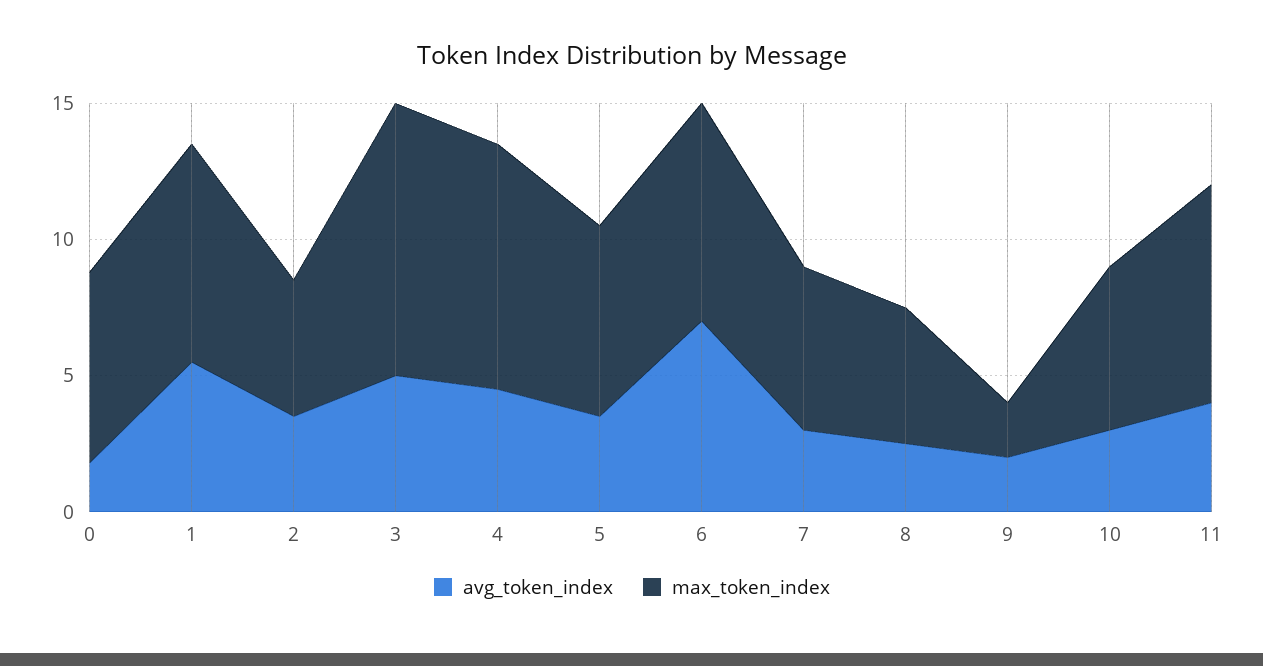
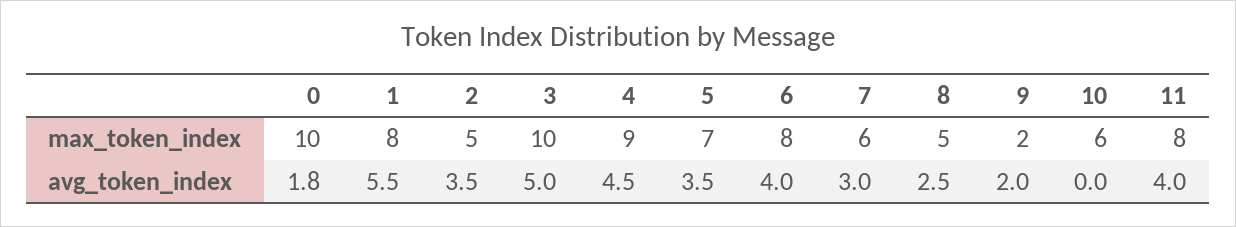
  {
    "avg_token_index": {
      "0": 1.8,
      "1": 5.5,
      "2": 3.5,
      "3": 5,
      "4": 4.5,
      "5": 3.5,
-     "6": 7,
+     "6": 4,
      "7": 3,
      "8": 2.5,
      "9": 2,
-     "10": 3,
+     "10": 0,
      "11": 4
    },
    "max_token_index": {
-     "0": 7,
+     "0": 10,
      "1": 8,
      "2": 5,
      "3": 10,
      "4": 9,
      "5": 7,
      "6": 8,
      "7": 6,
      "8": 5,
      "9": 2,
      "10": 6,
      "11": 8
    }
  }

